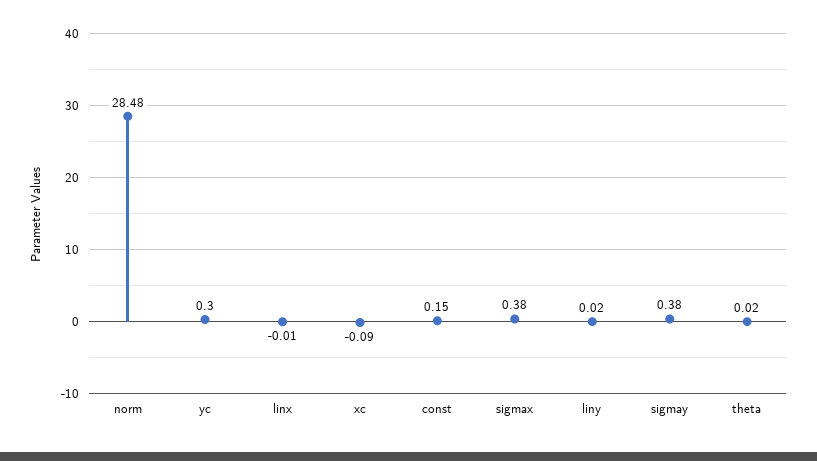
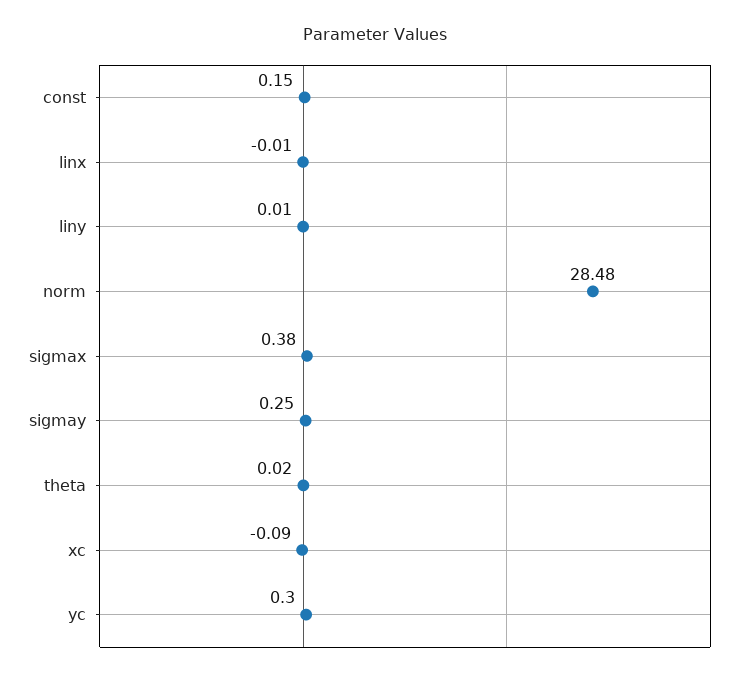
  {
    "norm": 28.48,
    "yc": 0.3,
    "linx": -0.01,
    "xc": -0.09,
    "const": 0.15,
    "sigmax": 0.38,
-   "liny": 0.02,
+   "liny": 0.01,
-   "sigmay": 0.38,
+   "sigmay": 0.25,
    "theta": 0.02
  }

